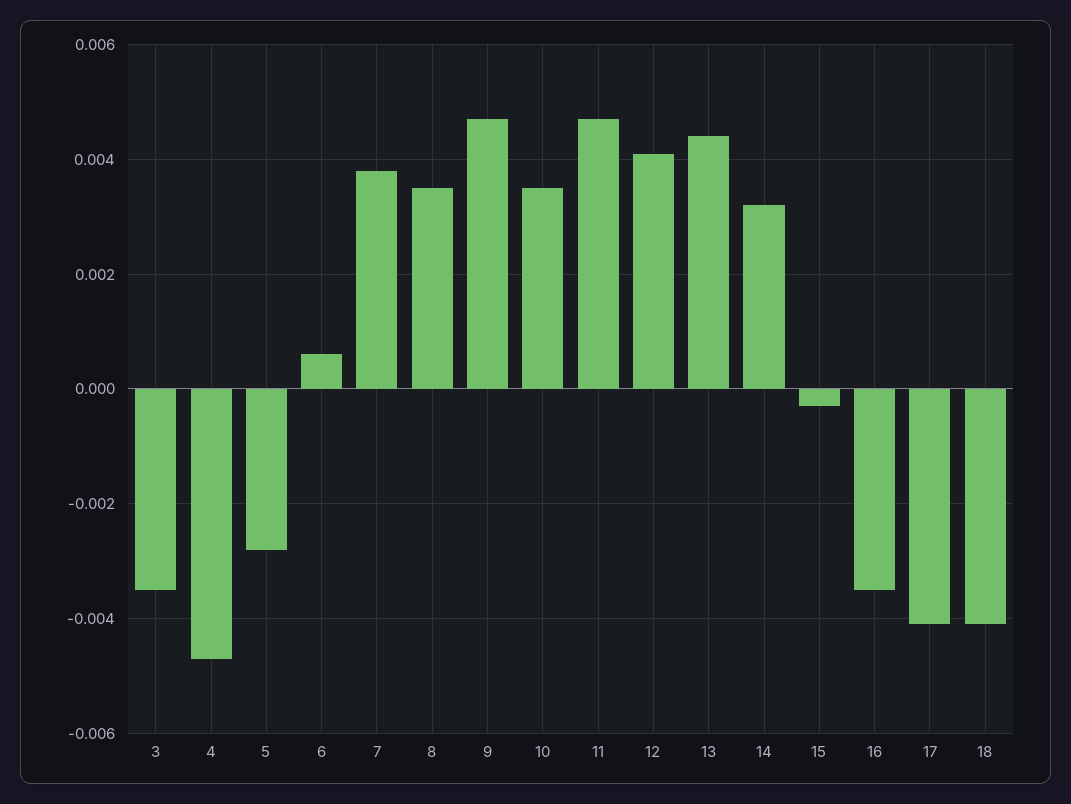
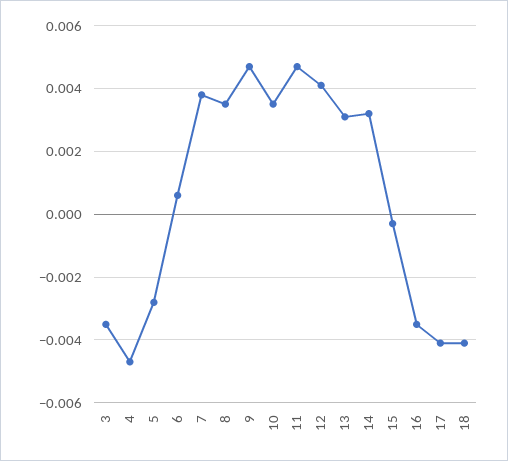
  {
    "3": -0.0035,
    "4": -0.0045,
    "5": -0.003,
    "6": 0.0005,
    "7": 0.004,
    "8": 0.0035,
    "9": 0.0045,
    "10": 0.0035,
    "11": 0.0045,
    "12": 0.004,
-   "13": 0.0045,
+   "13": 0.003,
    "14": 0.003,
    "15": -0.0005,
    "16": -0.0035,
    "17": -0.004,
    "18": -0.004
  }

